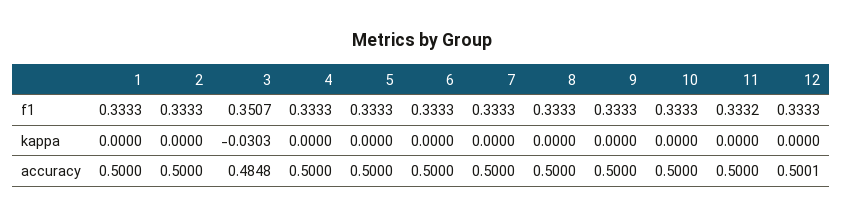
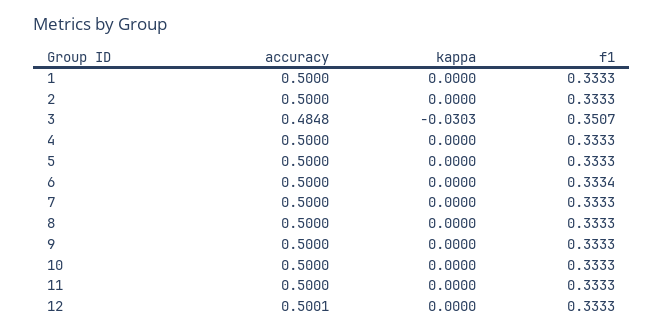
  {
    "1": {
      "f1": 0.3333,
      "kappa": 0,
      "accuracy": 0.5
    },
    "2": {
      "f1": 0.3333,
      "kappa": 0,
      "accuracy": 0.5
    },
    "3": {
      "f1": 0.3507,
      "kappa": -0.0303,
      "accuracy": 0.4848
    },
    "4": {
      "f1": 0.3333,
      "kappa": 0,
      "accuracy": 0.5
    },
    "5": {
      "f1": 0.3333,
      "kappa": 0,
      "accuracy": 0.5
    },
    "6": {
-     "f1": 0.3333,
+     "f1": 0.3334,
      "kappa": 0,
      "accuracy": 0.5
    },
    "7": {
      "f1": 0.3333,
      "kappa": 0,
      "accuracy": 0.5
    },
    "8": {
      "f1": 0.3333,
      "kappa": 0,
      "accuracy": 0.5
    },
    "9": {
      "f1": 0.3333,
      "kappa": 0,
      "accuracy": 0.5
    },
    "10": {
      "f1": 0.3333,
      "kappa": 0,
      "accuracy": 0.5
    },
    "11": {
-     "f1": 0.3332,
+     "f1": 0.3333,
      "kappa": 0,
      "accuracy": 0.5
    },
    "12": {
      "f1": 0.3333,
      "kappa": 0,
      "accuracy": 0.5001
    }
  }

